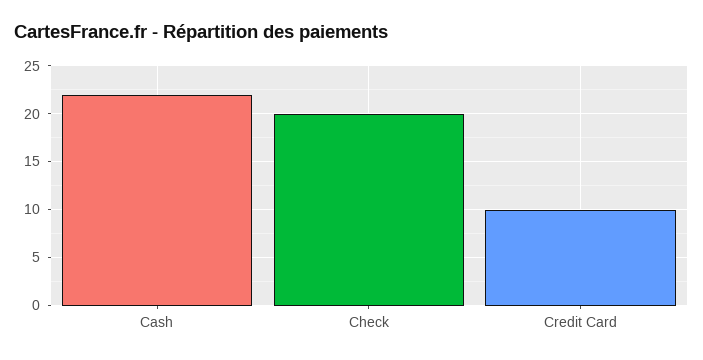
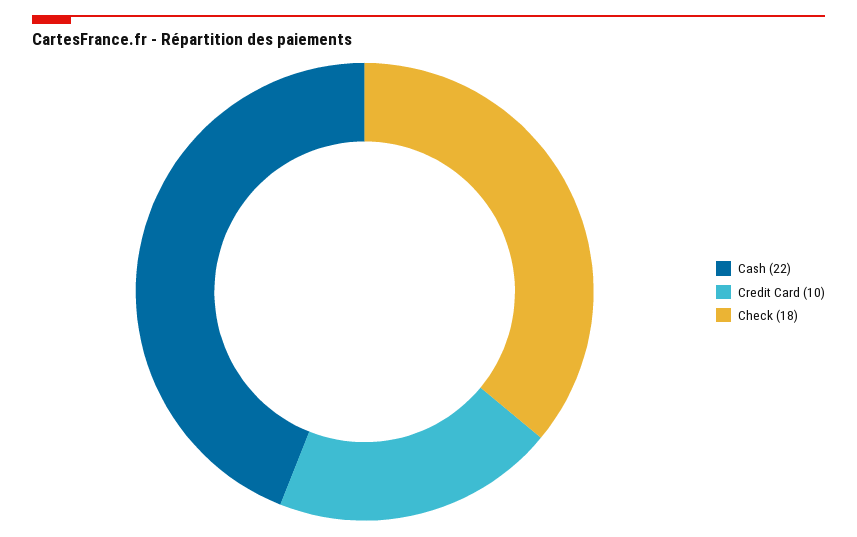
  {
    "Cash": 22,
-   "Check": 20,
+   "Check": 18,
    "Credit Card": 10
  }

